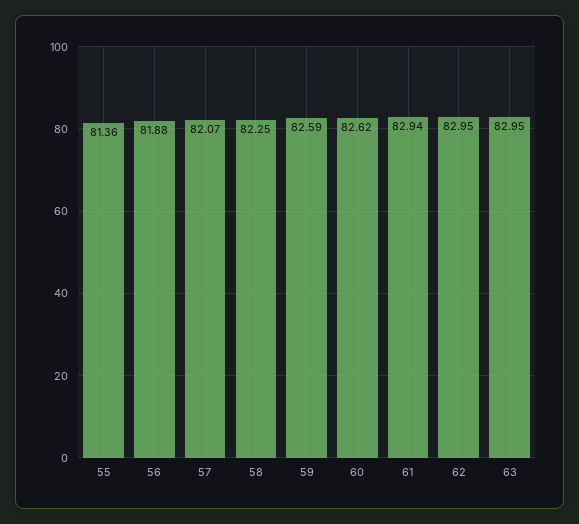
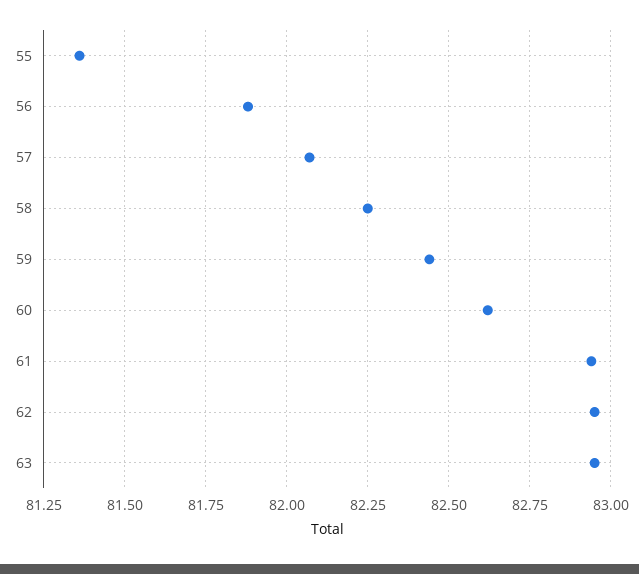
  {
    "55": 81.36,
    "56": 81.88,
    "57": 82.07,
    "58": 82.25,
-   "59": 82.59,
+   "59": 82.45,
    "60": 82.62,
    "61": 82.94,
    "62": 82.95,
    "63": 82.95
  }

